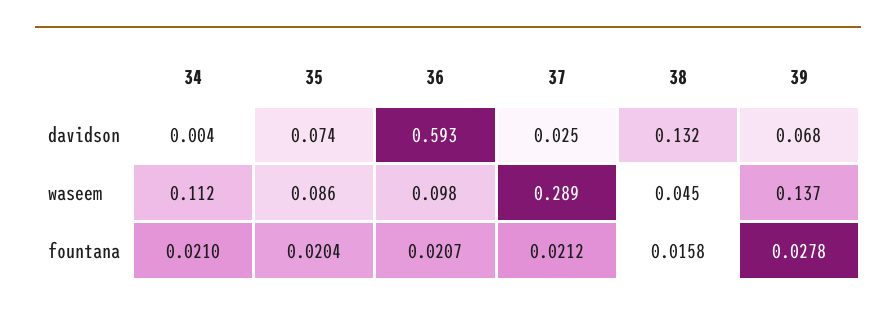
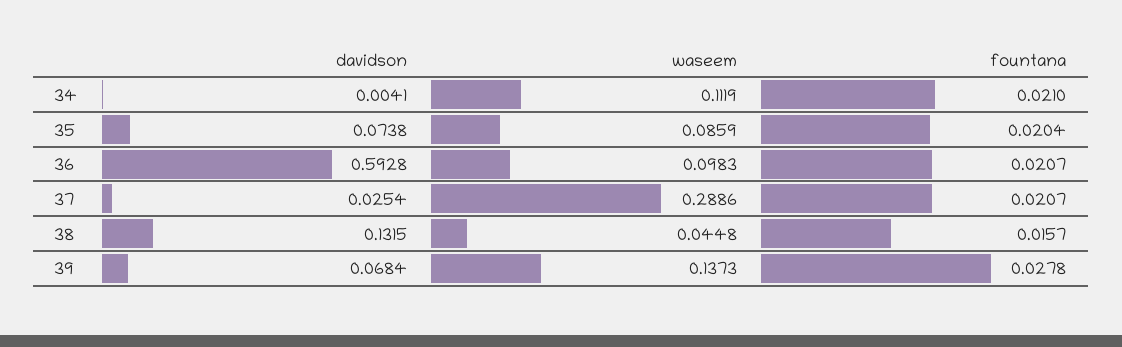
  {
    "34": {
      "davidson": 0.0041,
      "waseem": 0.1119,
      "fountana": 0.021
    },
    "35": {
      "davidson": 0.0738,
      "waseem": 0.0859,
      "fountana": 0.0204
    },
    "36": {
      "davidson": 0.5928,
      "waseem": 0.0983,
      "fountana": 0.0207
    },
    "37": {
      "davidson": 0.0254,
      "waseem": 0.2886,
-     "fountana": 0.0212
+     "fountana": 0.0207
    },
    "38": {
      "davidson": 0.1315,
      "waseem": 0.0448,
-     "fountana": 0.0158
+     "fountana": 0.0157
    },
    "39": {
      "davidson": 0.0684,
      "waseem": 0.1373,
      "fountana": 0.0278
    }
  }

